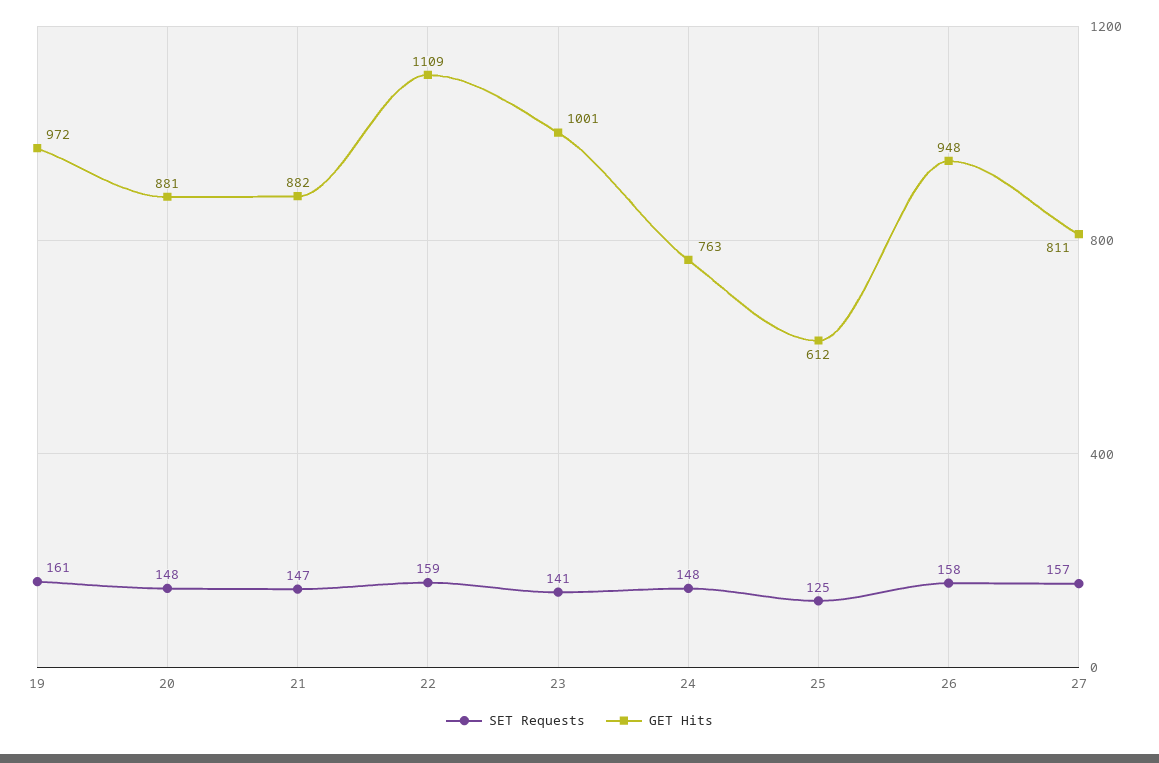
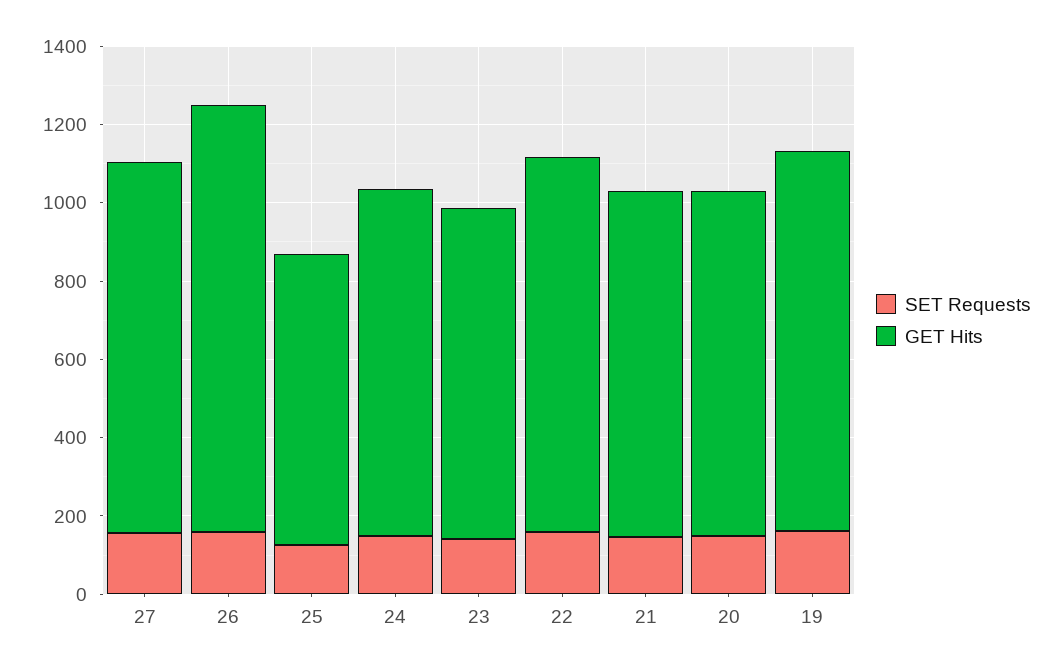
  {
    "SET Requests": {
      "19": 161,
      "20": 148,
      "21": 147,
      "22": 159,
      "23": 141,
      "24": 148,
      "25": 125,
      "26": 158,
      "27": 157
    },
    "GET Hits": {
      "19": 972,
      "20": 881,
      "21": 882,
-     "22": 1109,
+     "22": 950,
-     "23": 1001,
+     "23": 850,
-     "24": 763,
+     "24": 900,
-     "25": 612,
+     "25": 750,
-     "26": 948,
+     "26": 1100,
-     "27": 811
+     "27": 950
    }
  }

